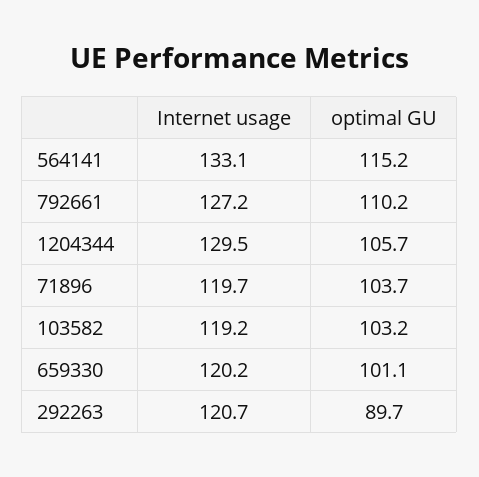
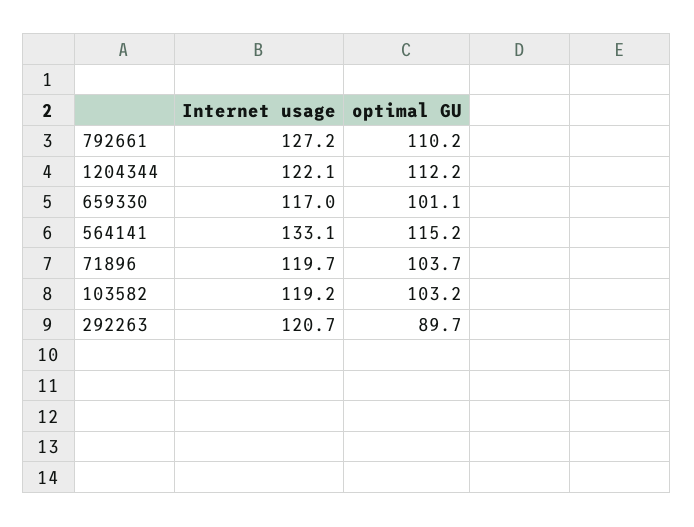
  {
    "Internet usage": {
      "564141": 133.1,
      "792661": 127.2,
-     "1204344": 129.5,
+     "1204344": 122.1,
      "71896": 119.7,
      "103582": 119.2,
-     "659330": 120.2,
+     "659330": 117,
      "292263": 120.7
    },
    "optimal GU": {
      "564141": 115.2,
      "792661": 110.2,
-     "1204344": 105.7,
+     "1204344": 112.2,
      "71896": 103.7,
      "103582": 103.2,
      "659330": 101.1,
      "292263": 89.7
    }
  }

